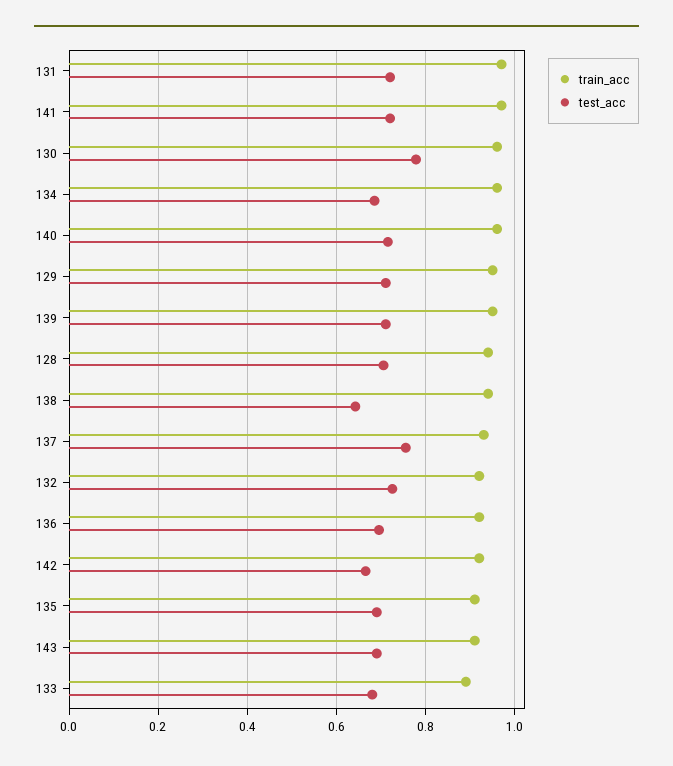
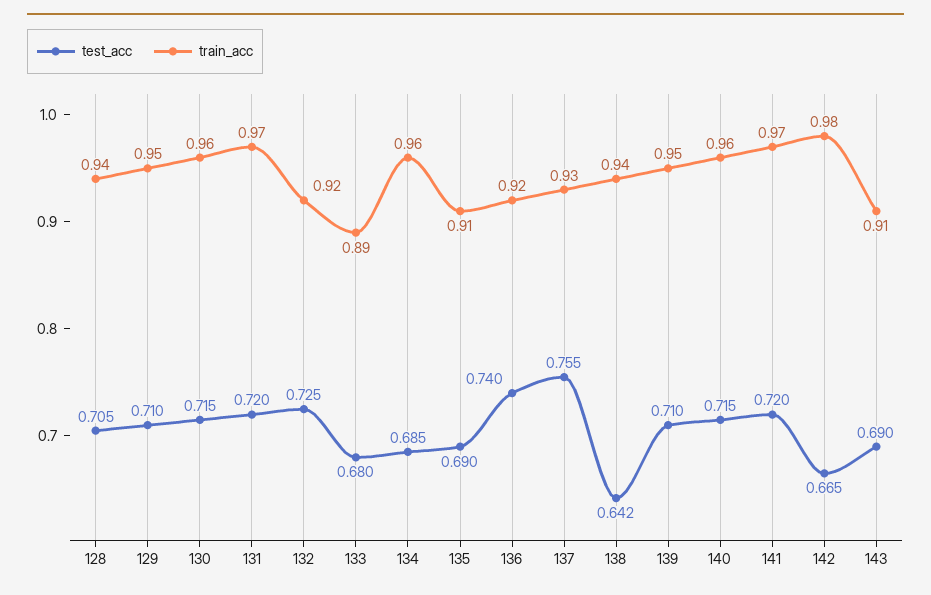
  {
    "train_acc": {
      "131": 0.97,
      "141": 0.97,
      "130": 0.96,
      "134": 0.96,
      "140": 0.96,
      "129": 0.95,
      "139": 0.95,
      "128": 0.94,
      "138": 0.94,
      "137": 0.93,
      "132": 0.92,
      "136": 0.92,
-     "142": 0.92,
+     "142": 0.98,
      "135": 0.91,
      "143": 0.91,
      "133": 0.89
    },
    "test_acc": {
      "131": 0.72,
      "141": 0.72,
-     "130": 0.78,
+     "130": 0.715,
      "134": 0.685,
      "140": 0.715,
      "129": 0.71,
      "139": 0.71,
      "128": 0.705,
      "138": 0.642,
      "137": 0.755,
      "132": 0.725,
-     "136": 0.7,
+     "136": 0.74,
      "142": 0.665,
      "135": 0.69,
      "143": 0.69,
      "133": 0.68
    }
  }

